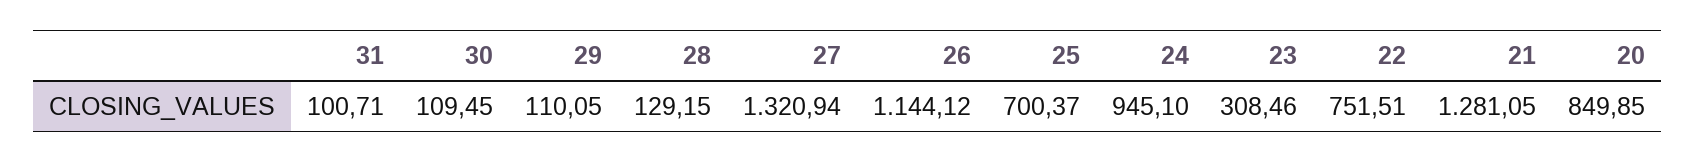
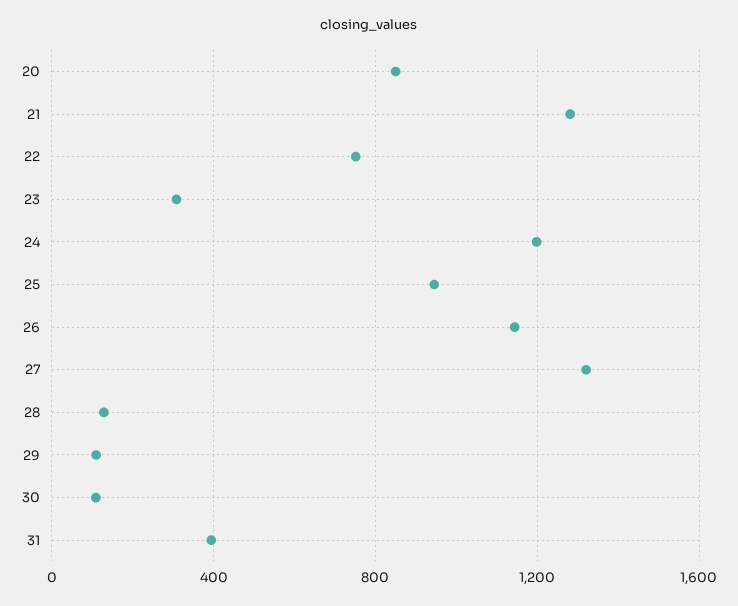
  {
-   "31": 100.71,
+   "31": 400,
    "30": 109.45,
    "29": 110.05,
    "28": 129.15,
    "27": 1320.94,
    "26": 1144.12,
-   "25": 700.37,
+   "25": 950,
-   "24": 945.1,
+   "24": 1200,
    "23": 308.46,
    "22": 751.51,
    "21": 1281.05,
    "20": 849.85
  }

